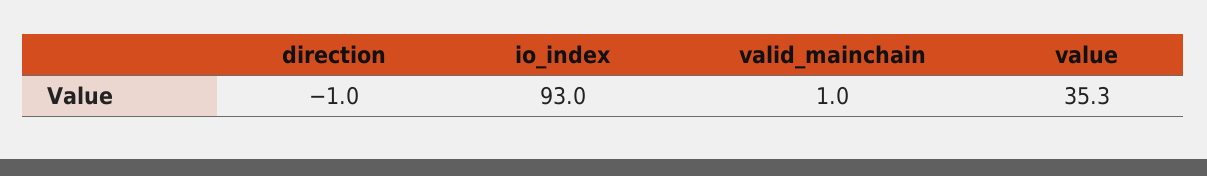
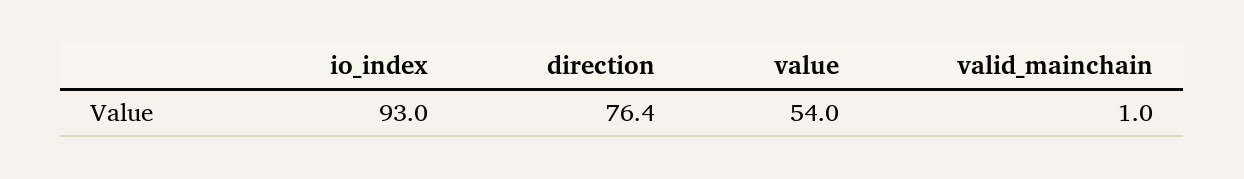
  {
-   "direction": -1,
+   "direction": 76.4,
    "io_index": 93,
    "valid_mainchain": 1,
-   "value": 35.3
+   "value": 54
  }

